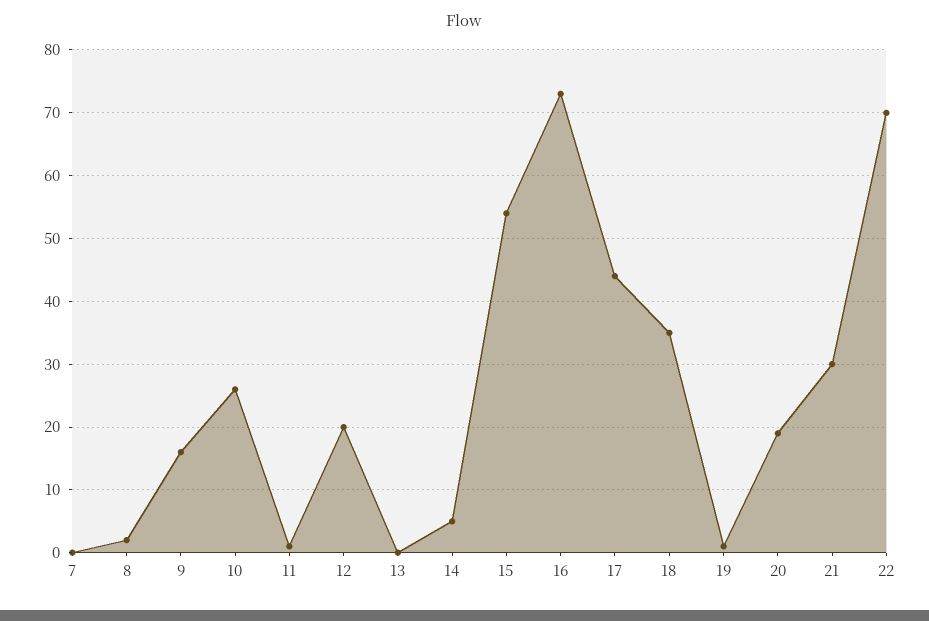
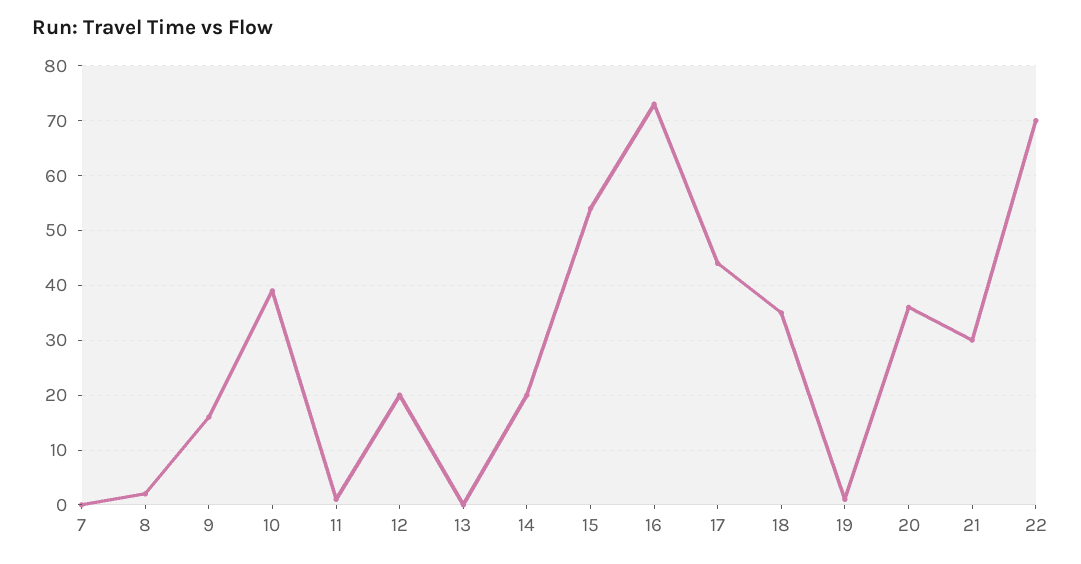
  {
    "7": 0,
    "8": 2,
    "9": 16,
-   "10": 26,
+   "10": 40,
    "11": 1,
    "12": 20,
    "13": 0,
-   "14": 5,
+   "14": 20,
    "15": 54,
    "16": 73,
    "17": 44,
    "18": 35,
    "19": 1,
-   "20": 19,
+   "20": 35,
    "21": 30,
    "22": 70
  }

